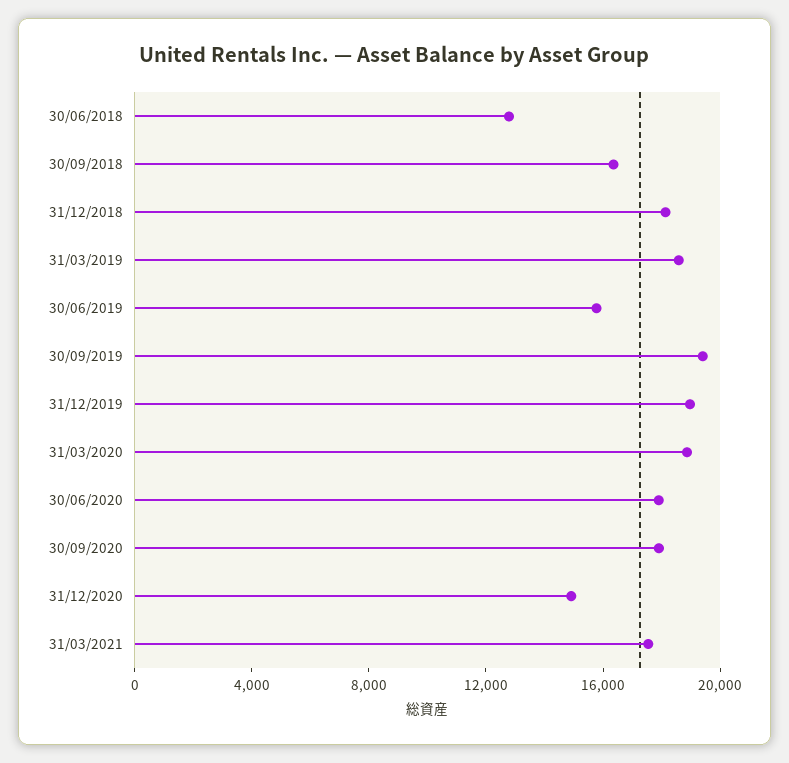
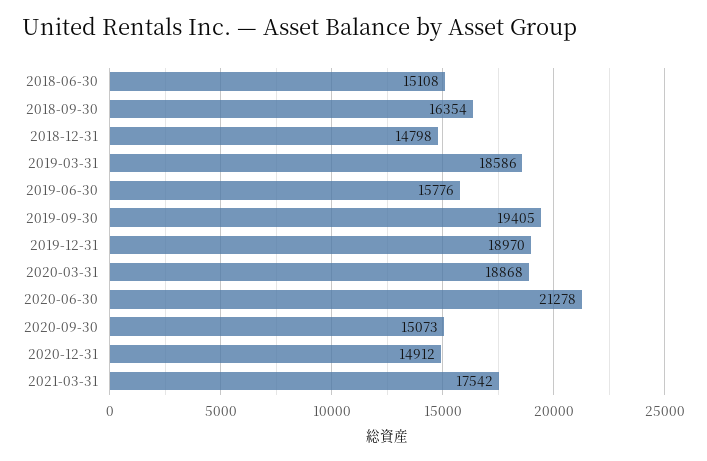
  {
-   "30/06/2018": 13000,
+   "30/06/2018": 15108,
    "30/09/2018": 16354,
-   "31/12/2018": 18000,
+   "31/12/2018": 14798,
    "31/03/2019": 18586,
    "30/06/2019": 15776,
    "30/09/2019": 19405,
    "31/12/2019": 18970,
    "31/03/2020": 18868,
-   "30/06/2020": 18000,
+   "30/06/2020": 21278,
-   "30/09/2020": 18000,
+   "30/09/2020": 15073,
    "31/12/2020": 14912,
    "31/03/2021": 17542
  }

